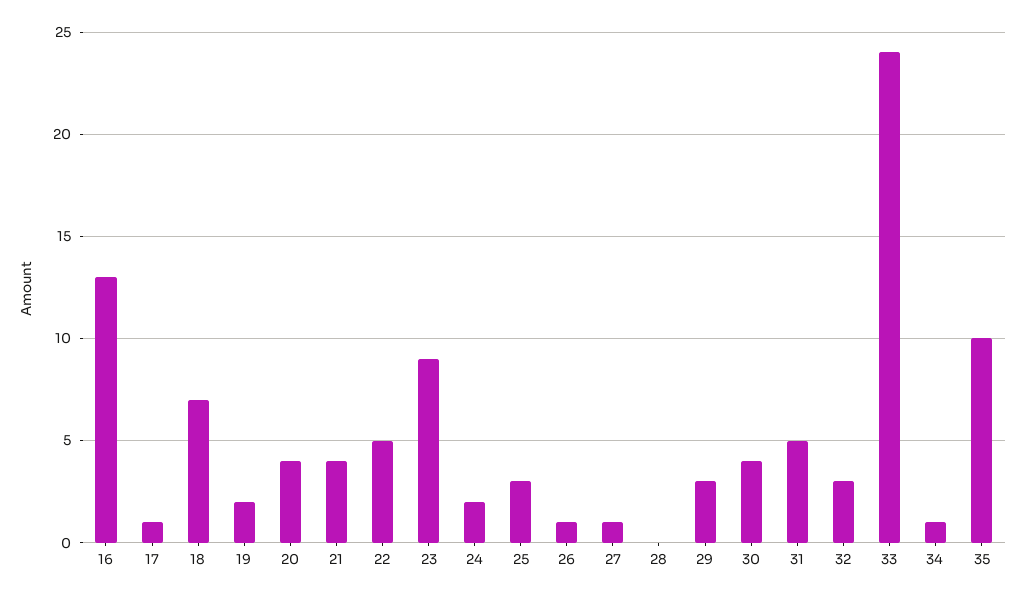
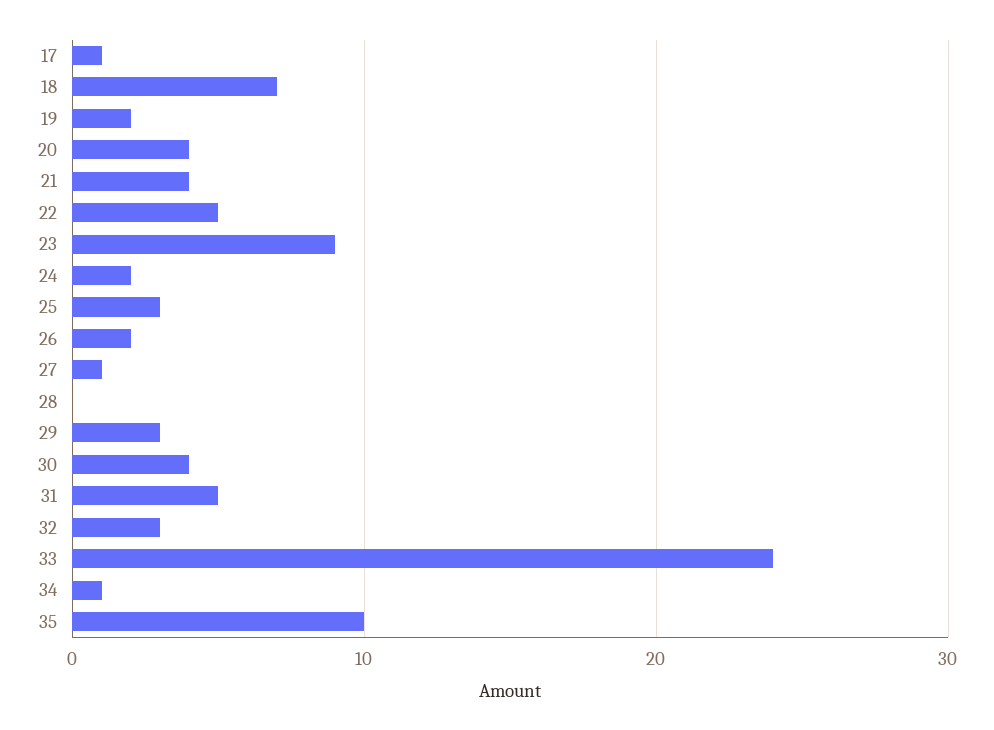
  {
-   "16": 13,
    "17": 1,
    "18": 7,
    "19": 2,
    "20": 4,
    "21": 4,
    "22": 5,
    "23": 9,
    "24": 2,
    "25": 3,
-   "26": 1,
+   "26": 2,
    "27": 1,
    "28": 0,
    "29": 3,
    "30": 4,
    "31": 5,
    "32": 3,
    "33": 24,
    "34": 1,
    "35": 10
  }

